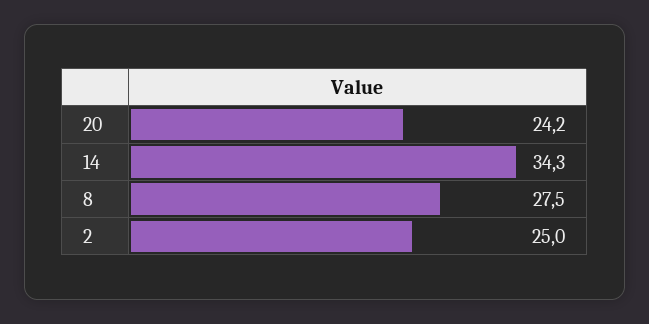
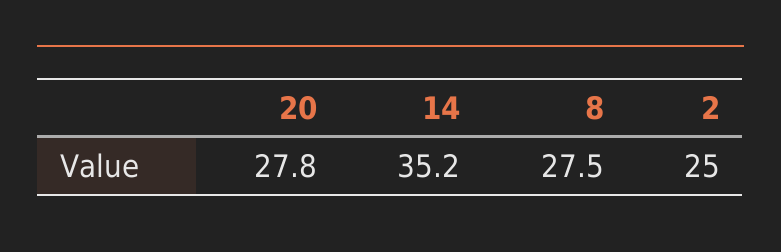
  {
-   "20": 24.2,
+   "20": 27.8,
-   "14": 34.3,
+   "14": 35.2,
    "8": 27.5,
    "2": 25
  }

